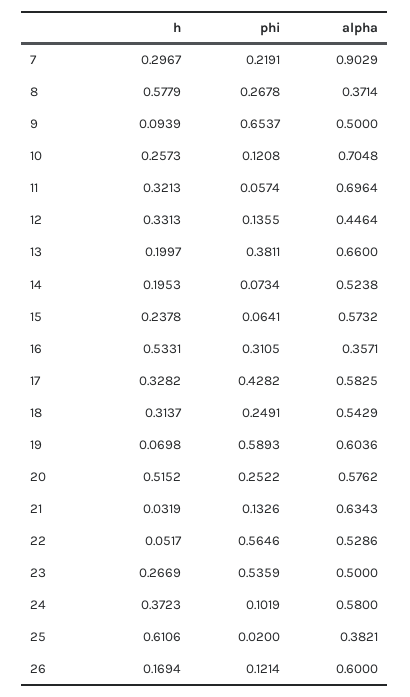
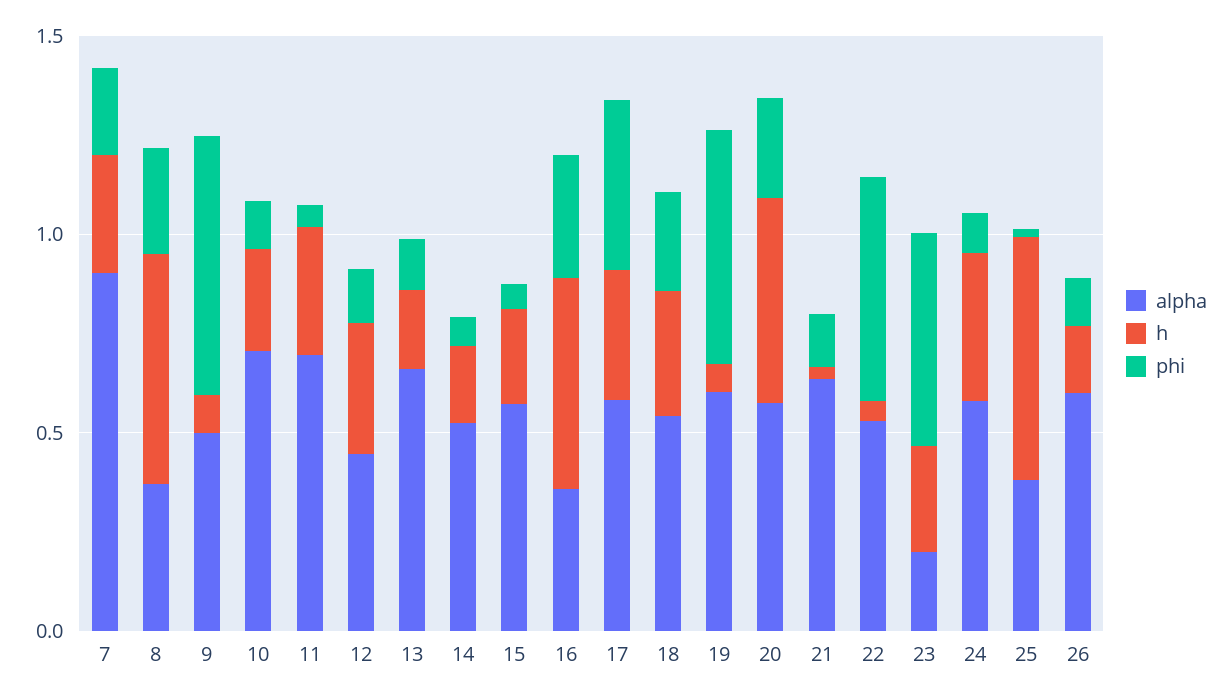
  {
    "h": {
      "7": 0.2967,
      "8": 0.5779,
      "9": 0.0939,
      "10": 0.2573,
      "11": 0.3213,
      "12": 0.3313,
      "13": 0.1997,
      "14": 0.1953,
      "15": 0.2378,
      "16": 0.5331,
      "17": 0.3282,
      "18": 0.3137,
      "19": 0.0698,
      "20": 0.5152,
      "21": 0.0319,
      "22": 0.0517,
      "23": 0.2669,
      "24": 0.3723,
      "25": 0.6106,
      "26": 0.1694
    },
    "phi": {
      "7": 0.2191,
      "8": 0.2678,
      "9": 0.6537,
      "10": 0.1208,
      "11": 0.0574,
      "12": 0.1355,
-     "13": 0.3811,
+     "13": 0.1,
      "14": 0.0734,
      "15": 0.0641,
      "16": 0.3105,
      "17": 0.4282,
      "18": 0.2491,
      "19": 0.5893,
      "20": 0.2522,
      "21": 0.1326,
      "22": 0.5646,
      "23": 0.5359,
      "24": 0.1019,
      "25": 0.02,
      "26": 0.1214
    },
    "alpha": {
      "7": 0.9029,
      "8": 0.3714,
      "9": 0.5,
      "10": 0.7048,
      "11": 0.6964,
      "12": 0.4464,
      "13": 0.66,
      "14": 0.5238,
      "15": 0.5732,
      "16": 0.3571,
      "17": 0.5825,
      "18": 0.5429,
      "19": 0.6036,
      "20": 0.5762,
      "21": 0.6343,
      "22": 0.5286,
-     "23": 0.5,
+     "23": 0.2,
      "24": 0.58,
      "25": 0.3821,
      "26": 0.6
    }
  }

